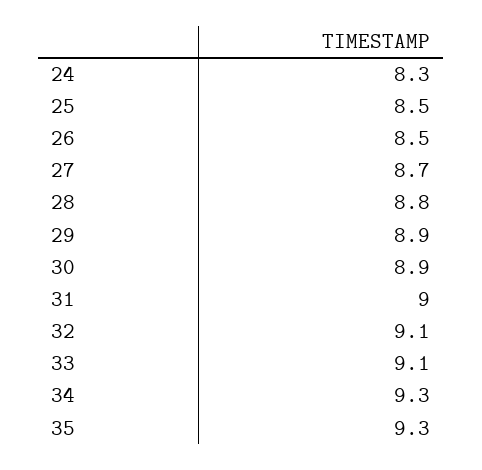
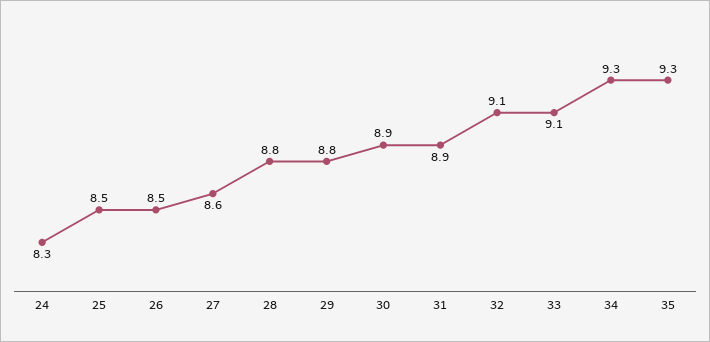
  {
    "24": 8.3,
    "25": 8.5,
    "26": 8.5,
-   "27": 8.7,
+   "27": 8.6,
    "28": 8.8,
-   "29": 8.9,
+   "29": 8.8,
    "30": 8.9,
-   "31": 9,
+   "31": 8.9,
    "32": 9.1,
    "33": 9.1,
    "34": 9.3,
    "35": 9.3
  }

